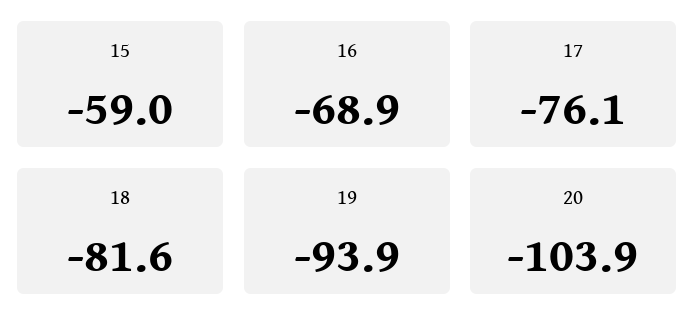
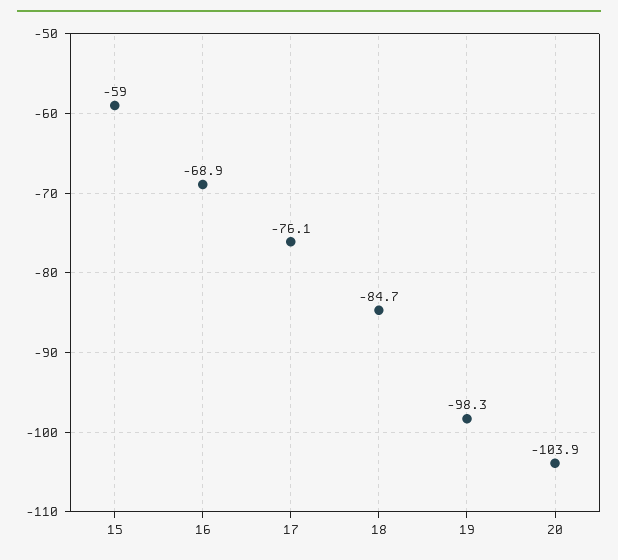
  {
    "15": -59,
    "16": -68.9,
    "17": -76.1,
-   "18": -81.6,
+   "18": -84.7,
-   "19": -93.9,
+   "19": -98.3,
    "20": -103.9
  }

